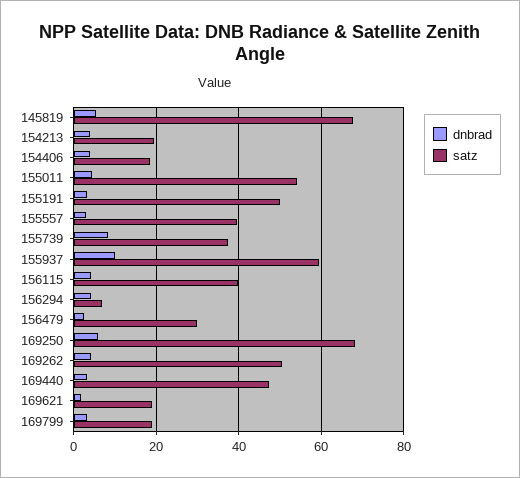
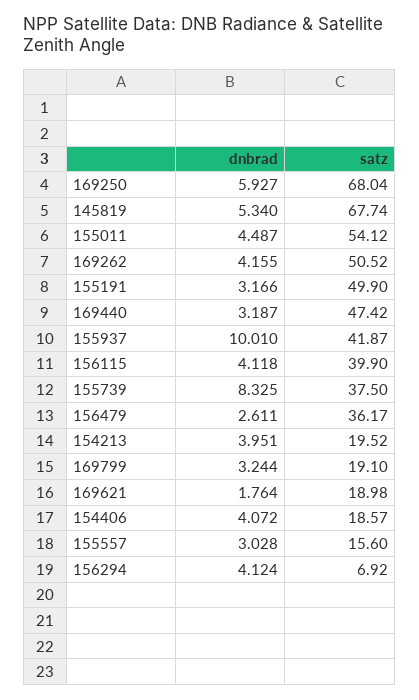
  {
    "dnbrad": {
      "145819": 5.34,
      "154213": 3.951,
      "154406": 4.072,
      "155011": 4.487,
      "155191": 3.166,
      "155557": 3.028,
      "155739": 8.325,
      "155937": 10.01,
      "156115": 4.118,
      "156294": 4.124,
      "156479": 2.611,
      "169250": 5.927,
      "169262": 4.155,
      "169440": 3.187,
      "169621": 1.764,
      "169799": 3.244
    },
    "satz": {
      "145819": 67.74,
      "154213": 19.52,
      "154406": 18.57,
      "155011": 54.12,
      "155191": 49.9,
-     "155557": 40,
+     "155557": 15.6,
      "155739": 37.5,
-     "155937": 60,
+     "155937": 41.87,
      "156115": 39.9,
      "156294": 6.92,
-     "156479": 30,
+     "156479": 36.17,
      "169250": 68.04,
      "169262": 50.52,
      "169440": 47.42,
      "169621": 18.98,
      "169799": 19.1
    }
  }

